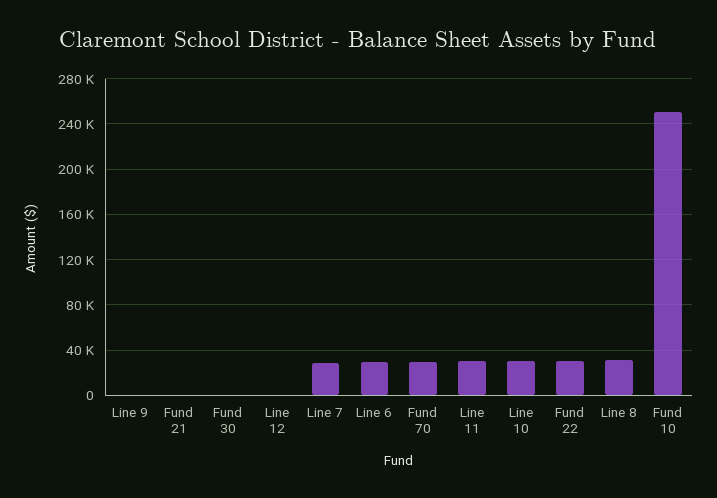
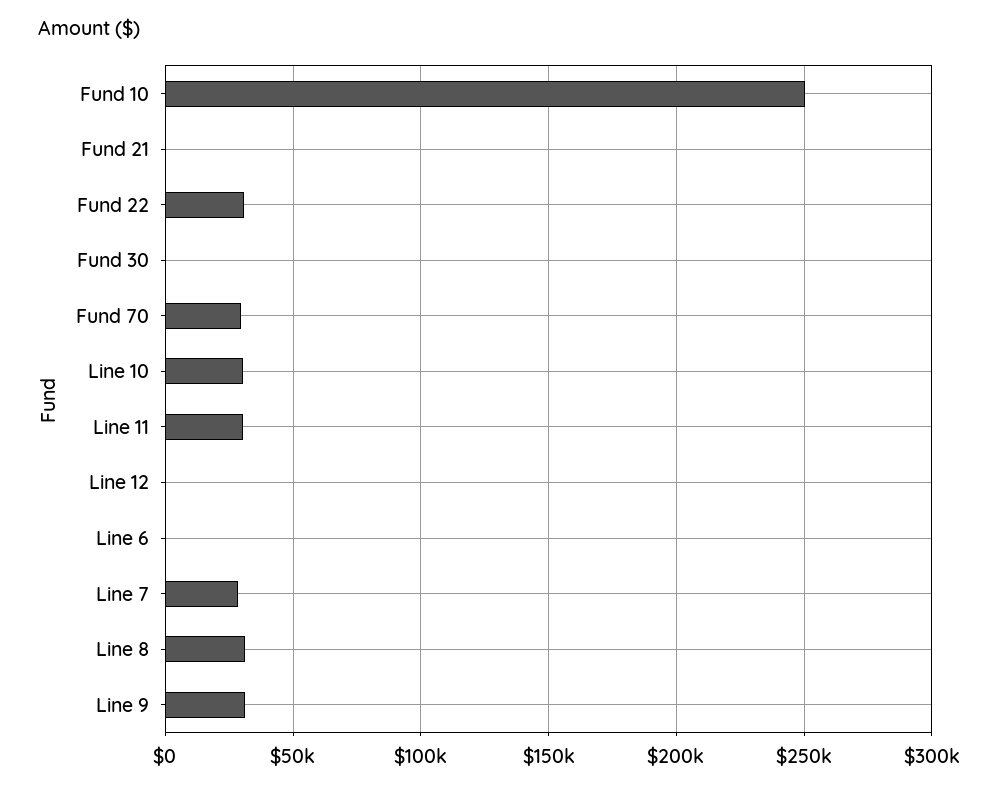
  {
-   "Line 9": 0,
+   "Line 9": 30000,
    "Fund 21": 0,
    "Fund 30": 0,
    "Line 12": 0,
    "Line 7": 30000,
-   "Line 6": 30000,
+   "Line 6": 0,
    "Fund 70": 30000,
    "Line 11": 30000,
    "Line 10": 30000,
    "Fund 22": 30000,
    "Line 8": 30000,
    "Fund 10": 250000
  }

